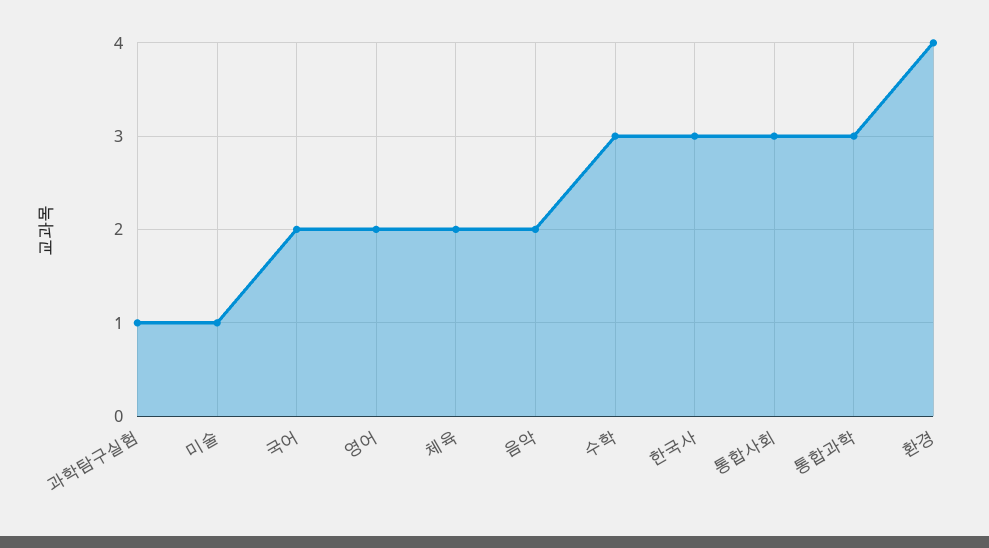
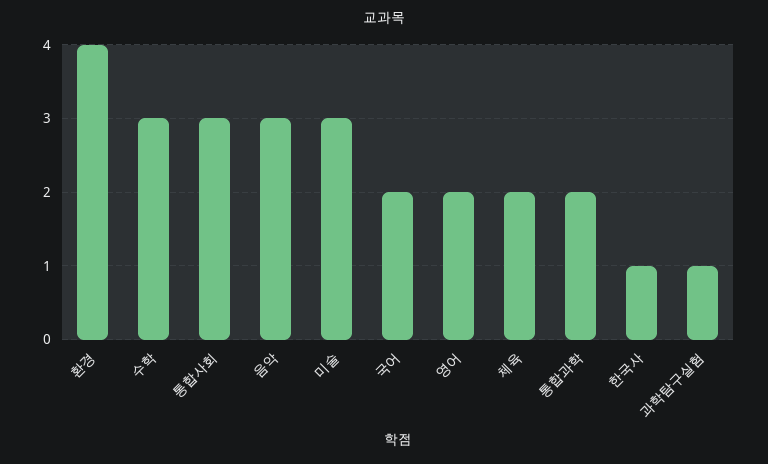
  {
    "과학탐구실험": 1,
-   "미술": 1,
+   "미술": 3,
    "국어": 2,
    "영어": 2,
    "체육": 2,
-   "음악": 2,
+   "음악": 3,
    "수학": 3,
-   "한국사": 3,
+   "한국사": 1,
    "통합사회": 3,
-   "통합과학": 3,
+   "통합과학": 2,
    "환경": 4
  }

